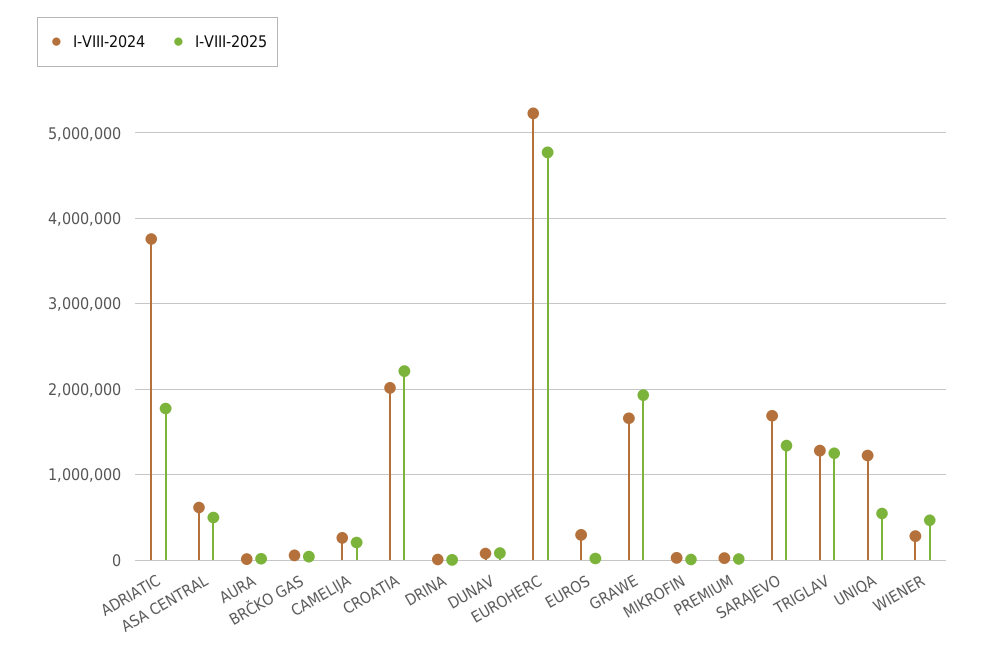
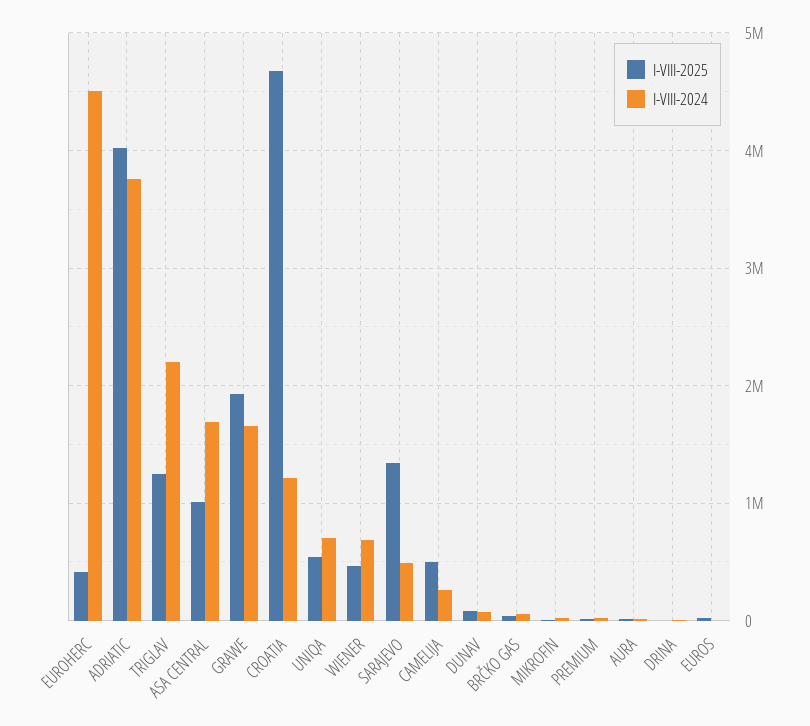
  {
    "I-VIII-2024": {
      "ADRIATIC": 3800000,
-     "ASA CENTRAL": 600000,
+     "ASA CENTRAL": 1700000,
      "AURA": 0,
      "BRČKO GAS": 100000,
      "CAMELIJA": 300000,
-     "CROATIA": 2000000,
+     "CROATIA": 1200000,
      "DRINA": 0,
      "DUNAV": 100000,
-     "EUROHERC": 5200000,
+     "EUROHERC": 4500000,
-     "EUROS": 300000,
+     "EUROS": 0,
      "GRAWE": 1700000,
      "MIKROFIN": 0,
      "PREMIUM": 0,
-     "SARAJEVO": 1700000,
+     "SARAJEVO": 500000,
-     "TRIGLAV": 1300000,
+     "TRIGLAV": 2200000,
-     "UNIQA": 1200000,
+     "UNIQA": 700000,
-     "WIENER": 300000
+     "WIENER": 700000
    },
    "I-VIII-2025": {
-     "ADRIATIC": 1800000,
+     "ADRIATIC": 4000000,
-     "ASA CENTRAL": 500000,
+     "ASA CENTRAL": 1000000,
      "AURA": 0,
      "BRČKO GAS": 0,
-     "CAMELIJA": 200000,
+     "CAMELIJA": 500000,
-     "CROATIA": 2200000,
+     "CROATIA": 4700000,
      "DRINA": 0,
      "DUNAV": 100000,
-     "EUROHERC": 4800000,
+     "EUROHERC": 400000,
      "EUROS": 0,
      "GRAWE": 1900000,
      "MIKROFIN": 0,
      "PREMIUM": 0,
      "SARAJEVO": 1300000,
      "TRIGLAV": 1300000,
      "UNIQA": 500000,
      "WIENER": 500000
    }
  }

